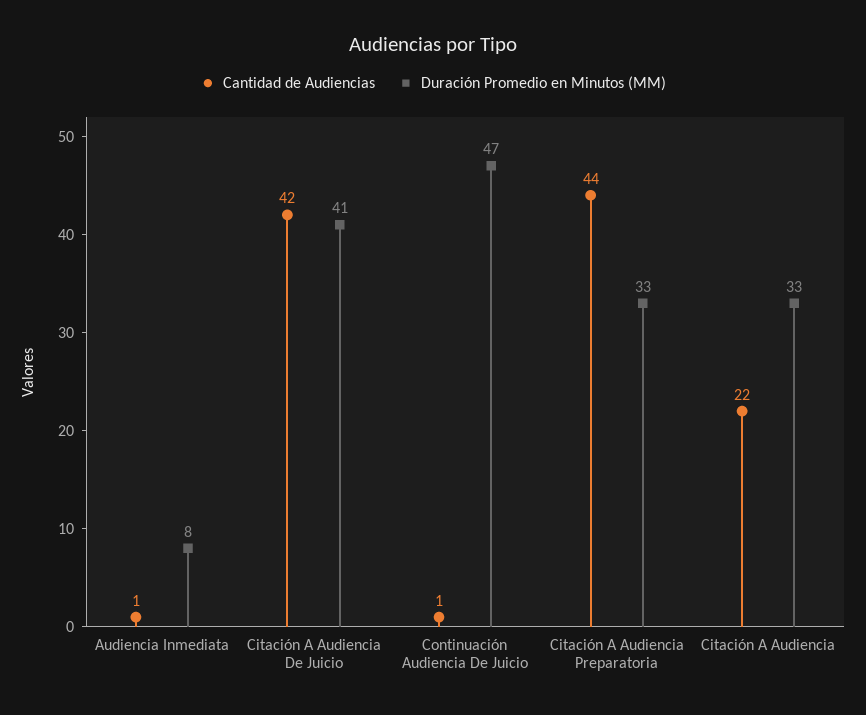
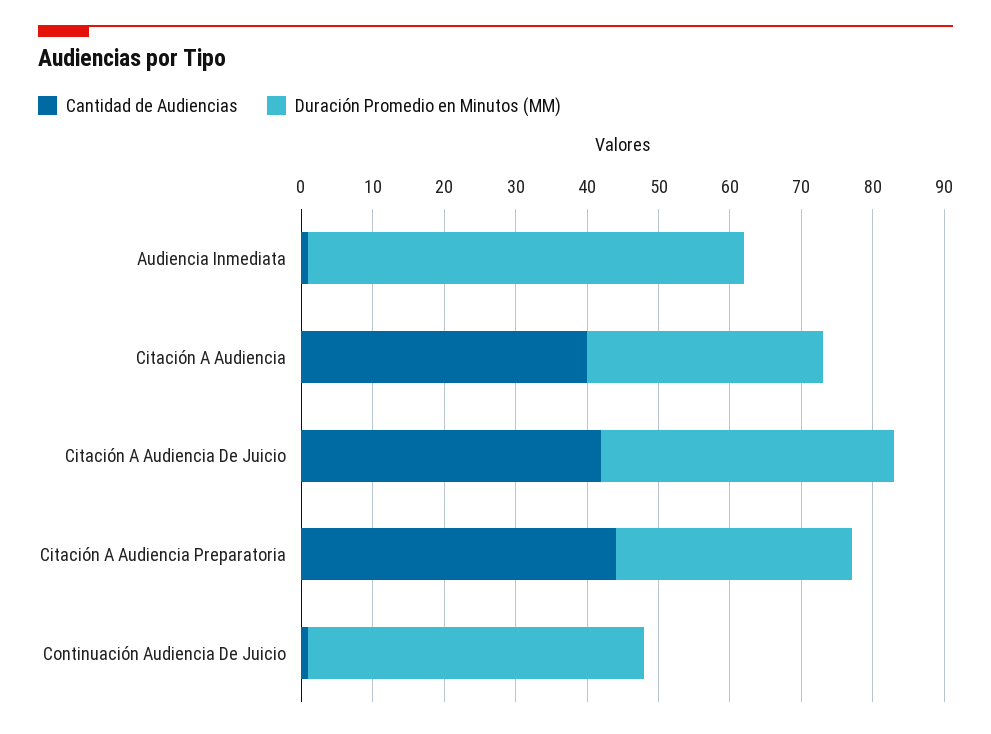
  {
    "Cantidad de Audiencias": {
      "Audiencia Inmediata": 1,
      "Citación A Audiencia De Juicio": 42,
      "Continuación Audiencia De Juicio": 1,
      "Citación A Audiencia Preparatoria": 44,
-     "Citación A Audiencia": 22
+     "Citación A Audiencia": 40
    },
    "Duración Promedio en Minutos (MM)": {
-     "Audiencia Inmediata": 8,
+     "Audiencia Inmediata": 60,
      "Citación A Audiencia De Juicio": 41,
      "Continuación Audiencia De Juicio": 47,
      "Citación A Audiencia Preparatoria": 33,
      "Citación A Audiencia": 33
    }
  }

